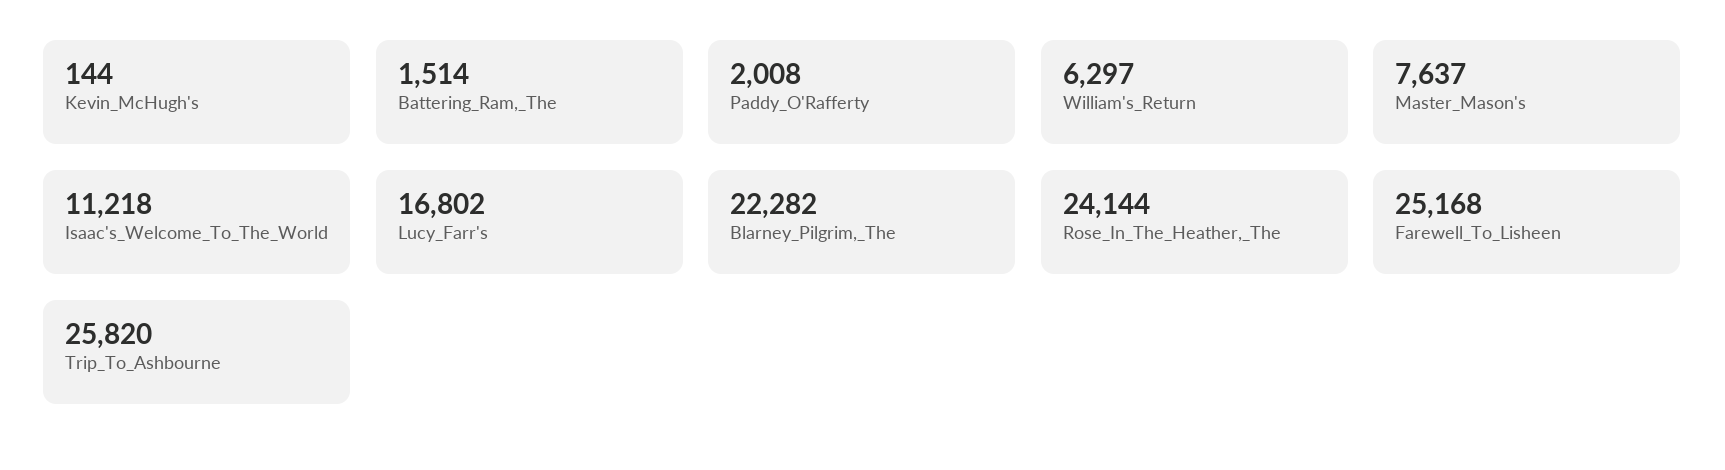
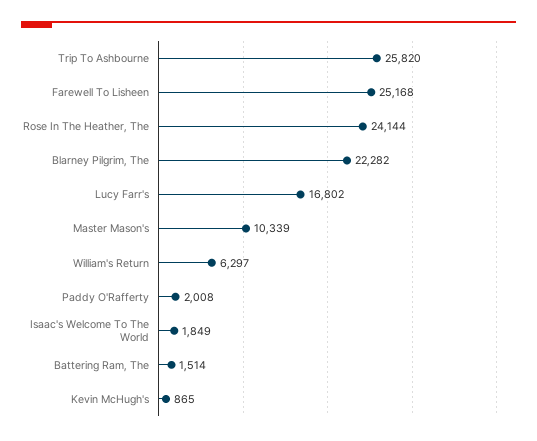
  {
-   "Kevin_McHugh's": 144,
+   "Kevin_McHugh's": 865,
    "Battering_Ram,_The": 1514,
    "Paddy_O'Rafferty": 2008,
    "William's_Return": 6297,
-   "Master_Mason's": 7637,
+   "Master_Mason's": 10339,
-   "Isaac's_Welcome_To_The_World": 11218,
+   "Isaac's_Welcome_To_The_World": 1849,
    "Lucy_Farr's": 16802,
    "Blarney_Pilgrim,_The": 22282,
    "Rose_In_The_Heather,_The": 24144,
    "Farewell_To_Lisheen": 25168,
    "Trip_To_Ashbourne": 25820
  }

